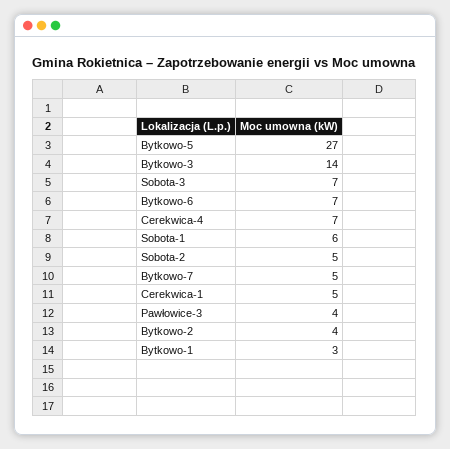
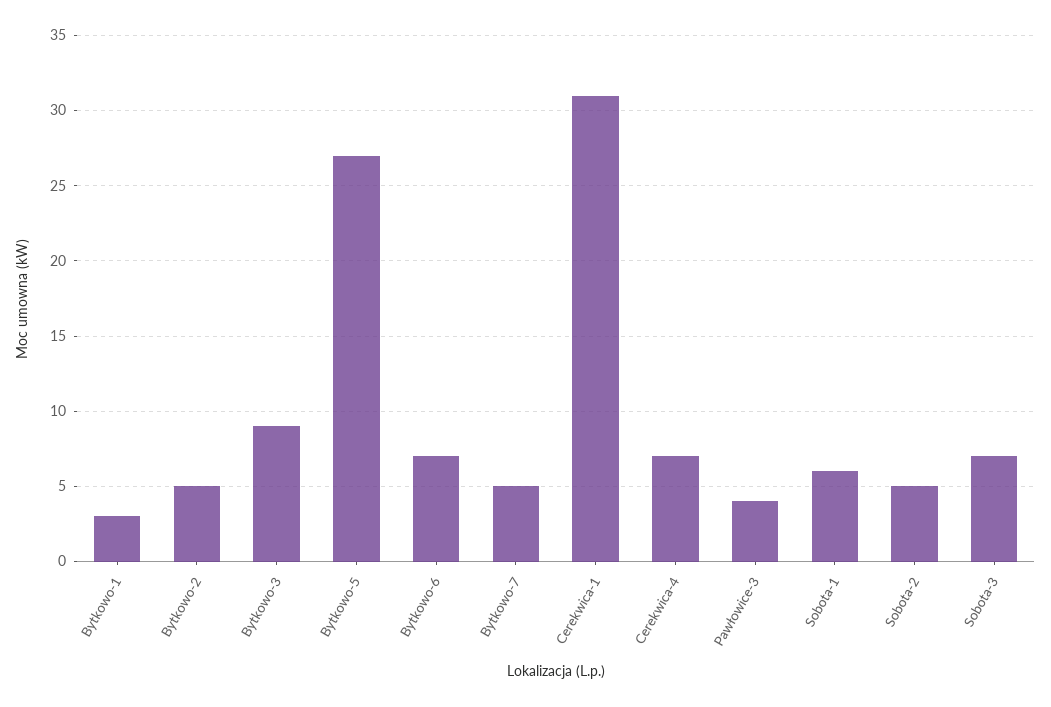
  {
    "Bytkowo-5": 27,
-   "Bytkowo-3": 14,
+   "Bytkowo-3": 9,
    "Sobota-3": 7,
    "Bytkowo-6": 7,
    "Cerekwica-4": 7,
    "Sobota-1": 6,
    "Sobota-2": 5,
    "Bytkowo-7": 5,
-   "Cerekwica-1": 5,
+   "Cerekwica-1": 31,
    "Pawłowice-3": 4,
-   "Bytkowo-2": 4,
+   "Bytkowo-2": 5,
    "Bytkowo-1": 3
  }

